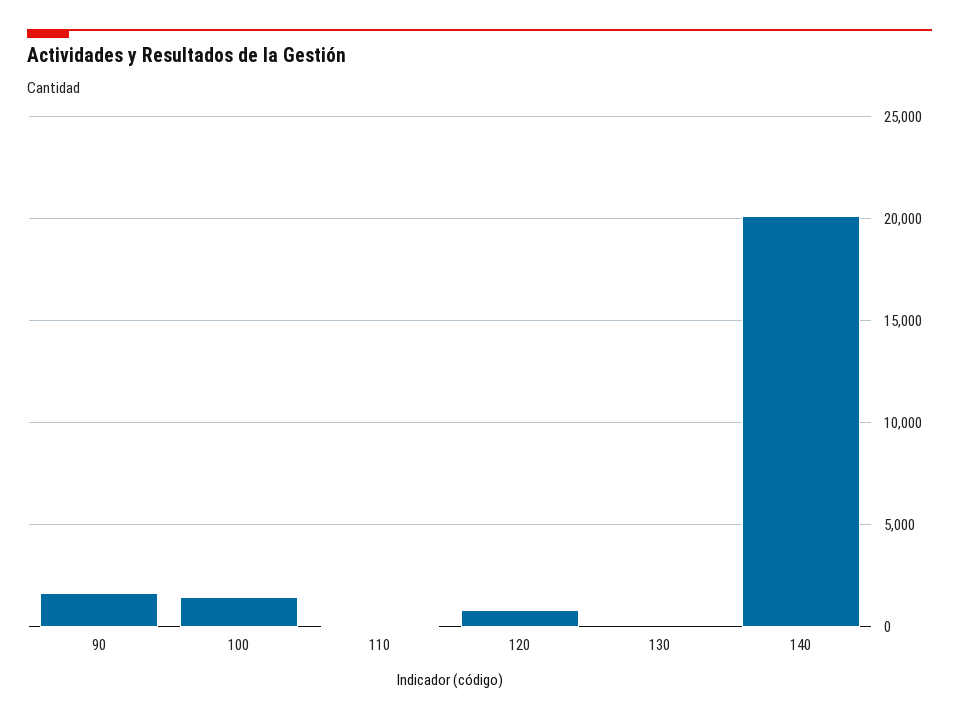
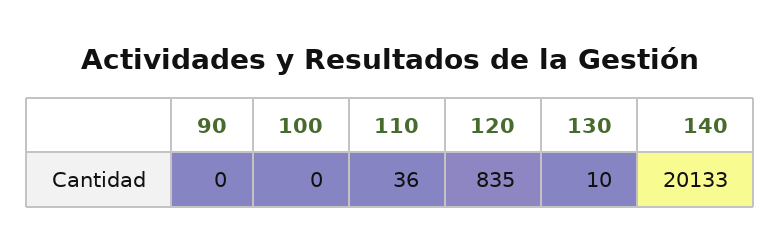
  {
-   "90": 1500,
+   "90": 0,
-   "100": 1500,
+   "100": 0,
    "110": 36,
    "120": 835,
    "130": 10,
    "140": 20133
  }

